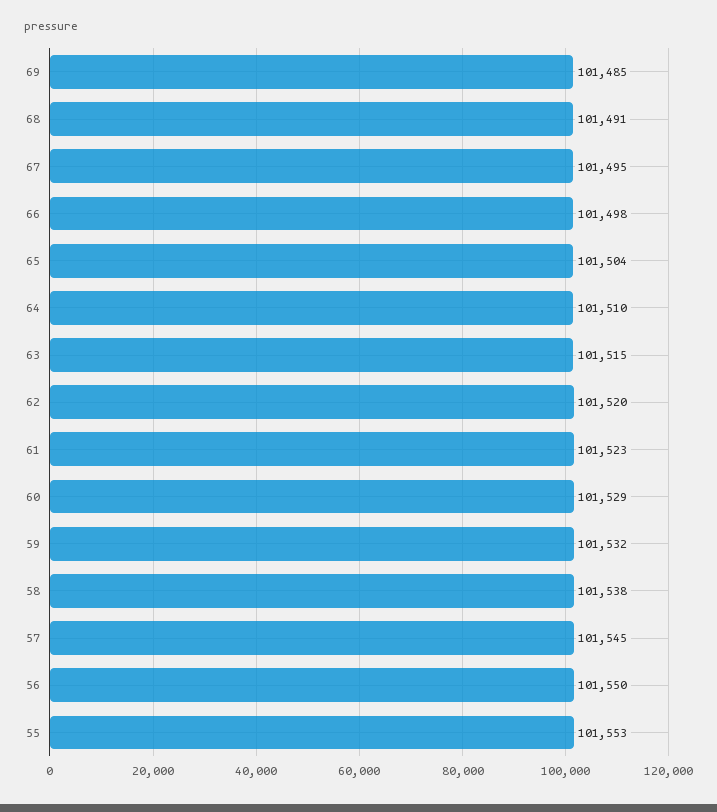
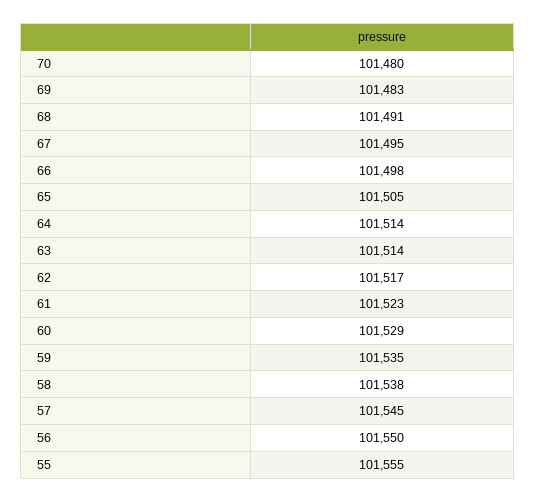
  {
-   "69": 101485,
+   "69": 101483,
    "68": 101491,
    "67": 101495,
    "66": 101498,
-   "65": 101504,
+   "65": 101505,
-   "64": 101510,
+   "64": 101514,
-   "63": 101515,
+   "63": 101514,
-   "62": 101520,
+   "62": 101517,
    "61": 101523,
    "60": 101529,
-   "59": 101532,
+   "59": 101535,
    "58": 101538,
    "57": 101545,
    "56": 101550,
-   "55": 101553
+   "55": 101555,
+   "70": 101480
  }

